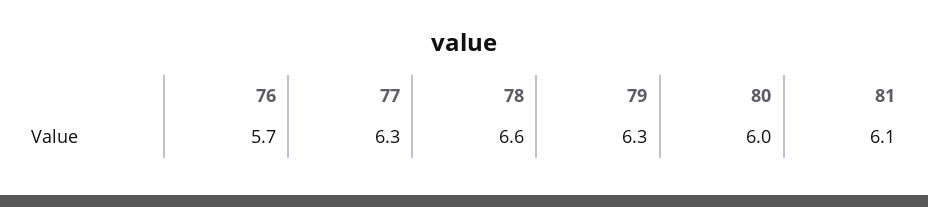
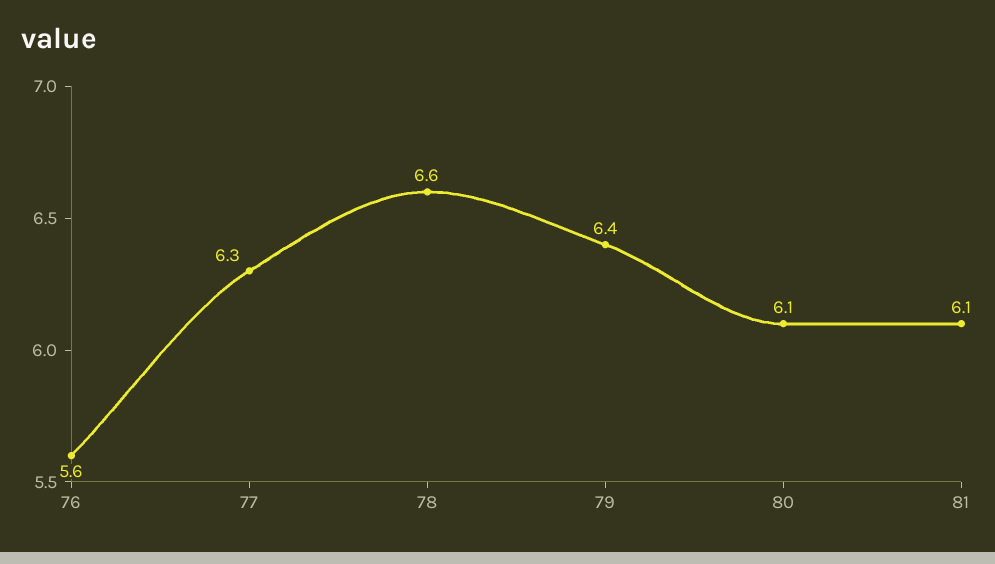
  {
-   "76": 5.7,
+   "76": 5.6,
    "77": 6.3,
    "78": 6.6,
-   "79": 6.3,
+   "79": 6.4,
-   "80": 6,
+   "80": 6.1,
    "81": 6.1
  }

